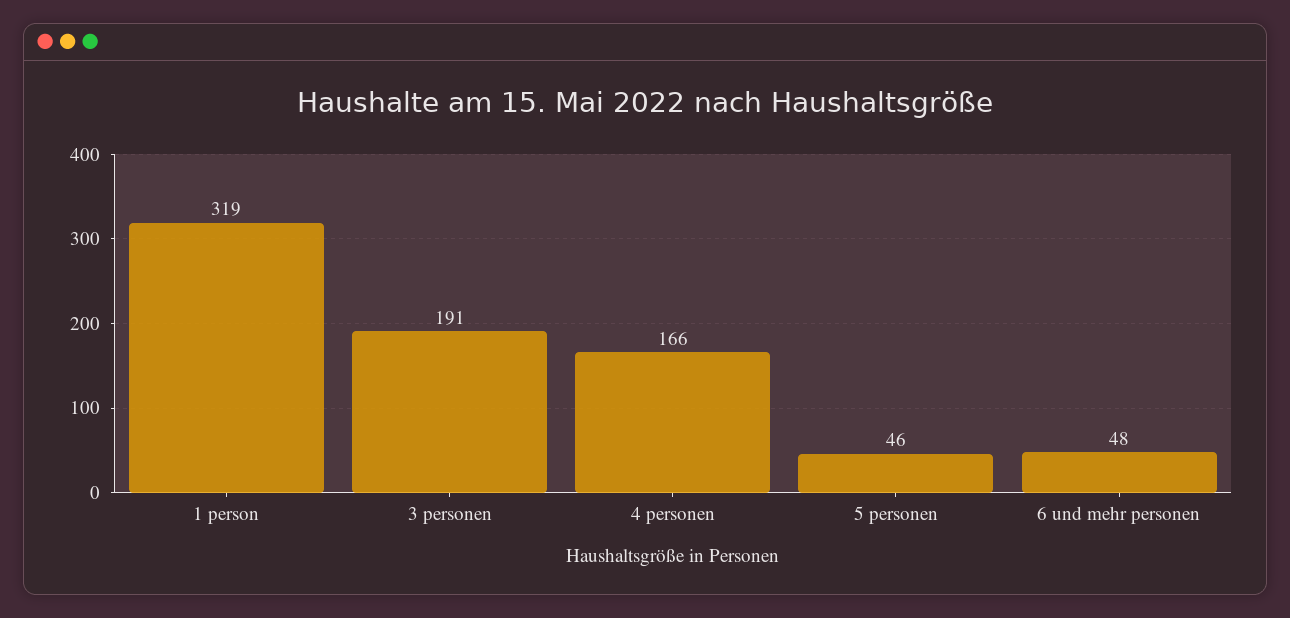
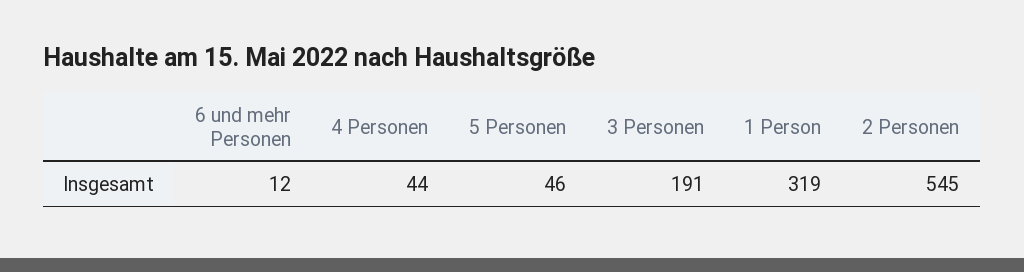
  {
    "1 person": 319,
    "3 personen": 191,
-   "4 personen": 166,
+   "4 personen": 44,
    "5 personen": 46,
-   "6 und mehr personen": 48
+   "6 und mehr personen": 12,
+   "2 Personen": 545
  }

